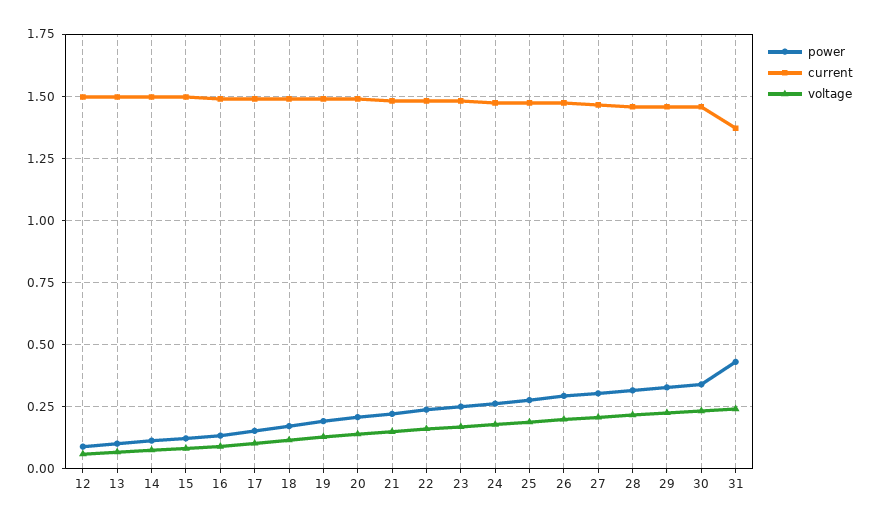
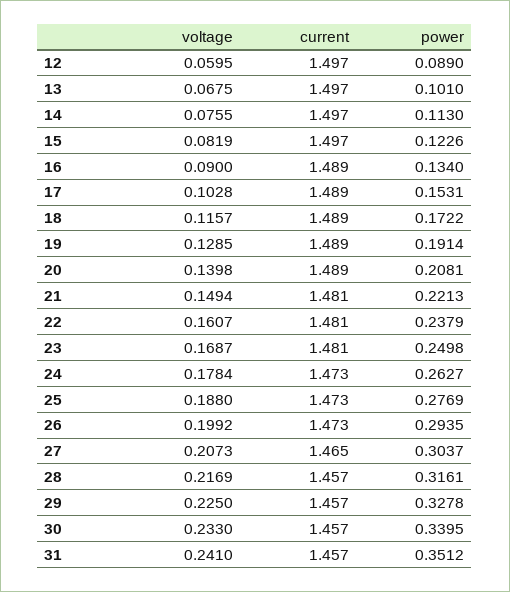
  {
    "power": {
      "12": 0.089,
      "13": 0.101,
      "14": 0.113,
      "15": 0.1226,
      "16": 0.134,
      "17": 0.1531,
      "18": 0.1722,
      "19": 0.1914,
      "20": 0.2081,
      "21": 0.2213,
      "22": 0.2379,
      "23": 0.2498,
      "24": 0.2627,
      "25": 0.2769,
      "26": 0.2935,
      "27": 0.3037,
      "28": 0.3161,
      "29": 0.3278,
      "30": 0.3395,
-     "31": 0.425
+     "31": 0.3512
    },
    "current": {
      "12": 1.497,
      "13": 1.497,
      "14": 1.497,
      "15": 1.497,
      "16": 1.489,
      "17": 1.489,
      "18": 1.489,
      "19": 1.489,
      "20": 1.489,
      "21": 1.481,
      "22": 1.481,
      "23": 1.481,
      "24": 1.473,
      "25": 1.473,
      "26": 1.473,
      "27": 1.465,
      "28": 1.457,
      "29": 1.457,
      "30": 1.457,
-     "31": 1.375
+     "31": 1.457
    },
    "voltage": {
      "12": 0.0595,
      "13": 0.0675,
      "14": 0.0755,
      "15": 0.0819,
      "16": 0.09,
      "17": 0.1028,
      "18": 0.1157,
      "19": 0.1285,
      "20": 0.1398,
      "21": 0.1494,
      "22": 0.1607,
      "23": 0.1687,
      "24": 0.1784,
      "25": 0.188,
      "26": 0.1992,
      "27": 0.2073,
      "28": 0.2169,
      "29": 0.225,
      "30": 0.233,
      "31": 0.241
    }
  }

